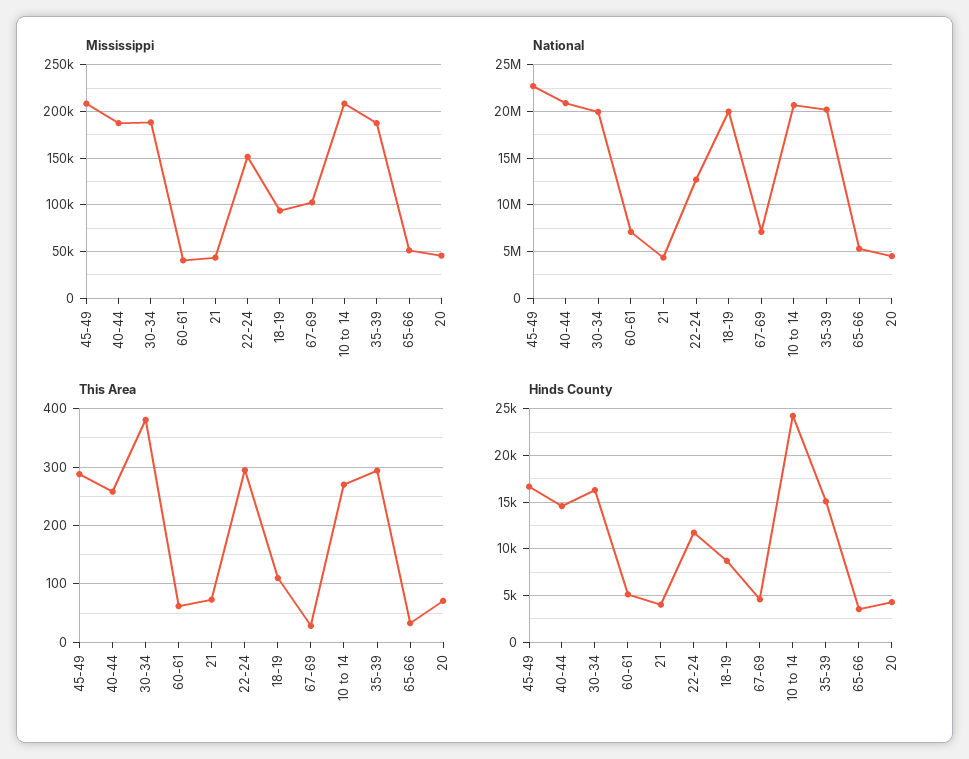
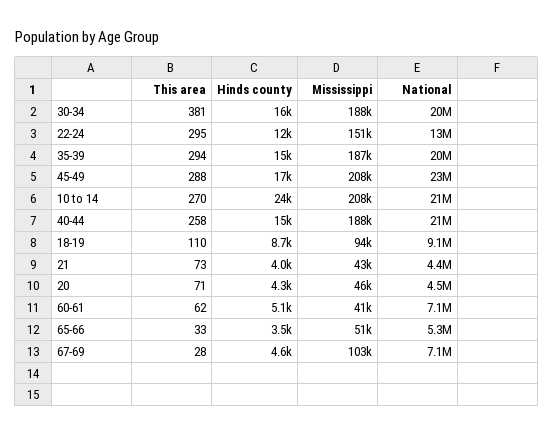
  {
    "Mississippi": {
      "45-49": 208000,
      "40-44": 188000,
      "30-34": 188000,
      "60-61": 41000,
      "21": 43000,
      "22-24": 151000,
      "18-19": 94000,
      "67-69": 103000,
      "10 to 14": 208000,
      "35-39": 187000,
      "65-66": 51000,
      "20": 46000
    },
    "National": {
      "45-49": 23000000,
      "40-44": 21000000,
      "30-34": 20000000,
      "60-61": 7100000,
      "21": 4400000,
      "22-24": 13000000,
-     "18-19": 20000000,
+     "18-19": 9100000,
      "67-69": 7100000,
      "10 to 14": 21000000,
      "35-39": 20000000,
      "65-66": 5300000,
      "20": 4500000
    },
    "This Area": {
      "45-49": 288,
      "40-44": 258,
      "30-34": 381,
      "60-61": 62,
      "21": 73,
      "22-24": 295,
      "18-19": 110,
      "67-69": 28,
      "10 to 14": 270,
      "35-39": 294,
      "65-66": 33,
      "20": 71
    },
    "Hinds County": {
      "45-49": 17000,
      "40-44": 15000,
      "30-34": 16000,
      "60-61": 5100,
      "21": 4000,
      "22-24": 12000,
      "18-19": 8700,
      "67-69": 4600,
      "10 to 14": 24000,
      "35-39": 15000,
      "65-66": 3500,
      "20": 4300
    }
  }

